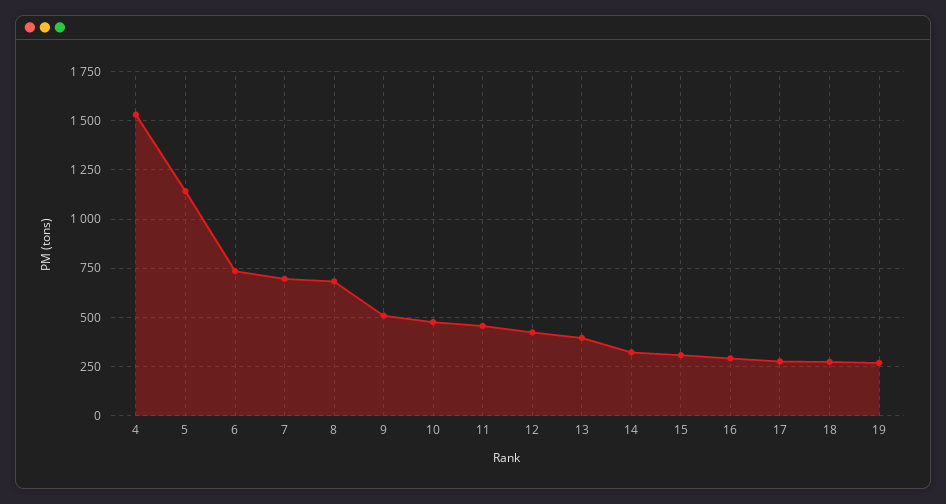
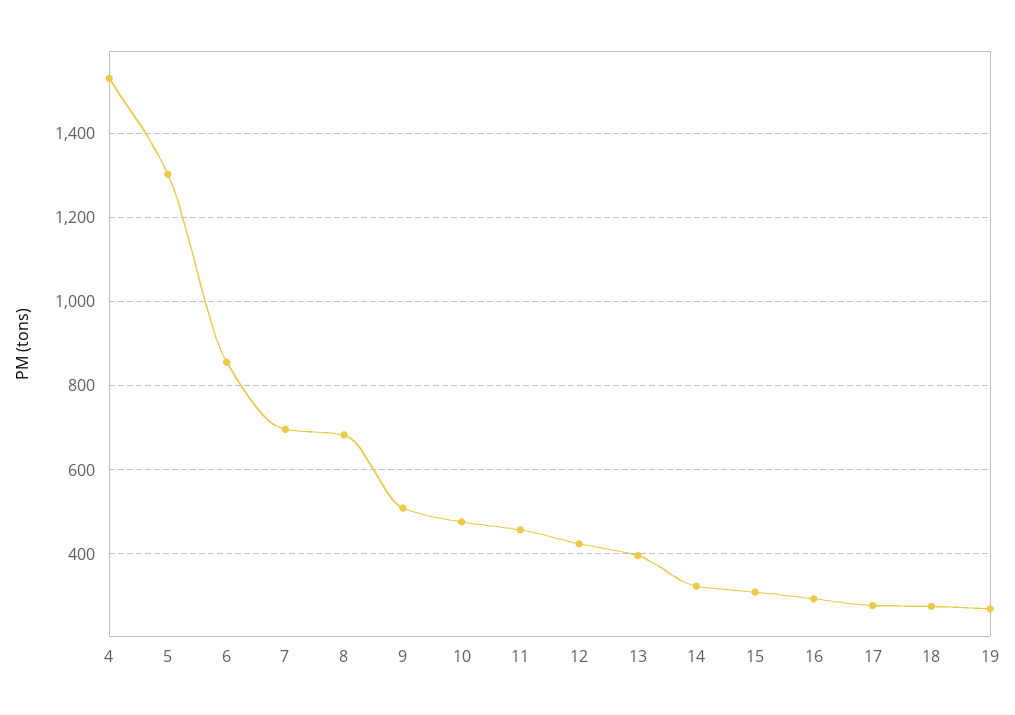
  {
    "4": 1540,
-   "5": 1150,
+   "5": 1300,
-   "6": 750,
+   "6": 860,
    "7": 700,
    "8": 680,
    "9": 500,
    "10": 480,
    "11": 460,
    "12": 420,
    "13": 400,
    "14": 320,
    "15": 300,
    "16": 300,
    "17": 280,
    "18": 280,
    "19": 260
  }

